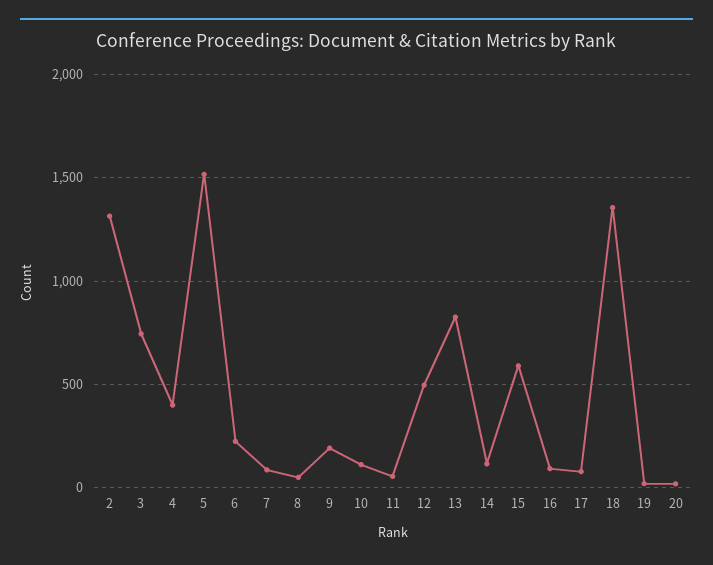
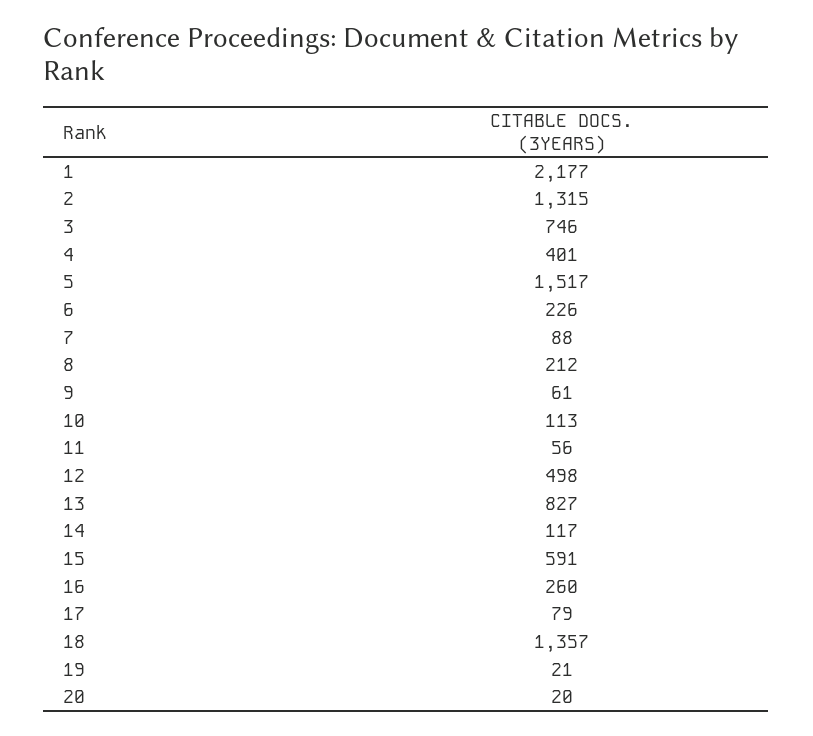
  {
    "2": 1315,
    "3": 746,
    "4": 401,
    "5": 1517,
    "6": 226,
    "7": 88,
-   "8": 50,
+   "8": 212,
-   "9": 200,
+   "9": 61,
    "10": 113,
    "11": 56,
    "12": 498,
    "13": 827,
    "14": 117,
    "15": 591,
-   "16": 100,
+   "16": 260,
    "17": 79,
    "18": 1357,
    "19": 21,
-   "20": 20
+   "20": 20,
+   "1": 2177
  }

